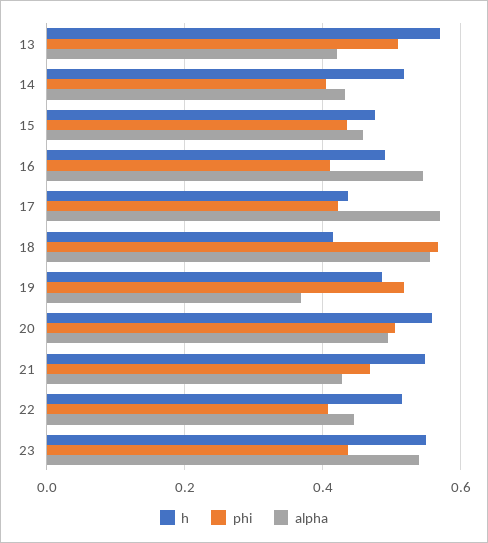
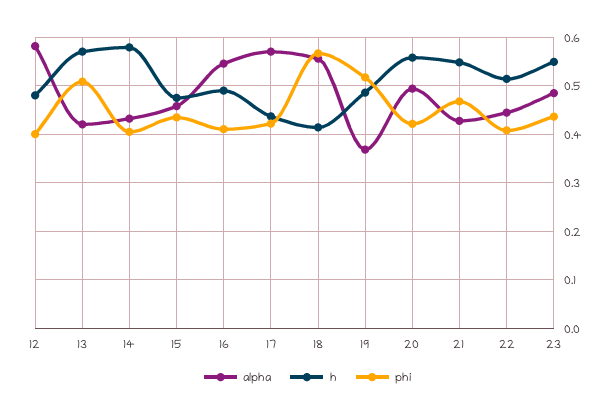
  {
    "h": {
      "13": 0.58,
-     "14": 0.52,
+     "14": 0.58,
      "15": 0.48,
      "16": 0.5,
      "17": 0.44,
      "18": 0.42,
      "19": 0.48,
      "20": 0.56,
      "21": 0.54,
      "22": 0.52,
-     "23": 0.54
+     "23": 0.54,
+     "12": 0.48
    },
    "phi": {
      "13": 0.5,
      "14": 0.4,
      "15": 0.44,
      "16": 0.42,
      "17": 0.42,
      "18": 0.56,
      "19": 0.52,
-     "20": 0.5,
+     "20": 0.42,
      "21": 0.46,
      "22": 0.4,
-     "23": 0.44
+     "23": 0.44,
+     "12": 0.4
    },
    "alpha": {
      "13": 0.42,
      "14": 0.44,
      "15": 0.46,
      "16": 0.54,
      "17": 0.58,
      "18": 0.56,
      "19": 0.36,
      "20": 0.5,
      "21": 0.42,
      "22": 0.44,
-     "23": 0.54
+     "23": 0.48,
+     "12": 0.58
    }
  }

